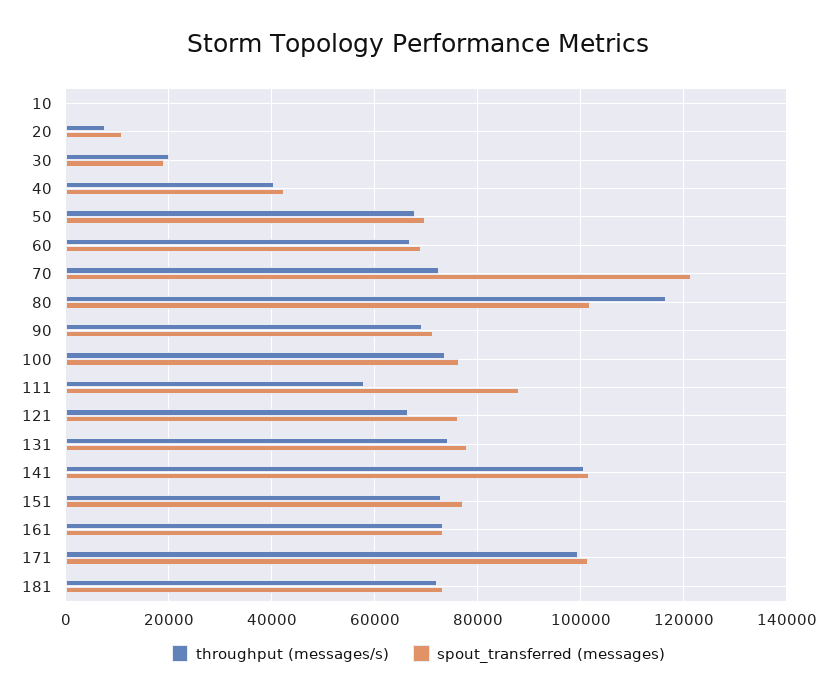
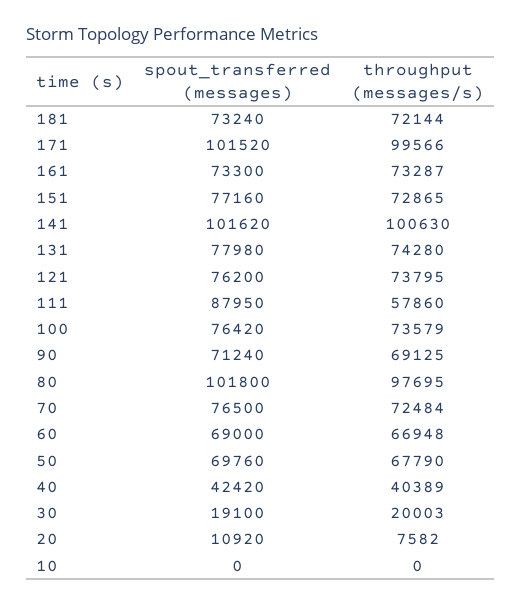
  {
    "throughput (messages/s)": {
      "10": 0,
      "20": 7582,
      "30": 20003,
      "40": 40389,
      "50": 67790,
      "60": 66948,
      "70": 72484,
-     "80": 116000,
+     "80": 97695,
      "90": 69125,
      "100": 73579,
      "111": 57860,
-     "121": 66000,
+     "121": 73795,
      "131": 74280,
      "141": 100630,
      "151": 72865,
      "161": 73287,
      "171": 99566,
      "181": 72144
    },
    "spout_transferred (messages)": {
      "10": 0,
      "20": 10920,
      "30": 19100,
      "40": 42420,
      "50": 69760,
      "60": 69000,
-     "70": 122000,
+     "70": 76500,
      "80": 101800,
      "90": 71240,
      "100": 76420,
      "111": 87950,
      "121": 76200,
      "131": 77980,
      "141": 101620,
      "151": 77160,
      "161": 73300,
      "171": 101520,
      "181": 73240
    }
  }

